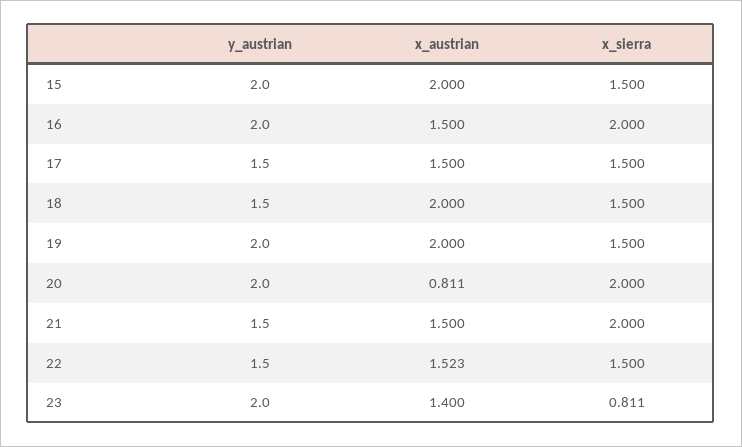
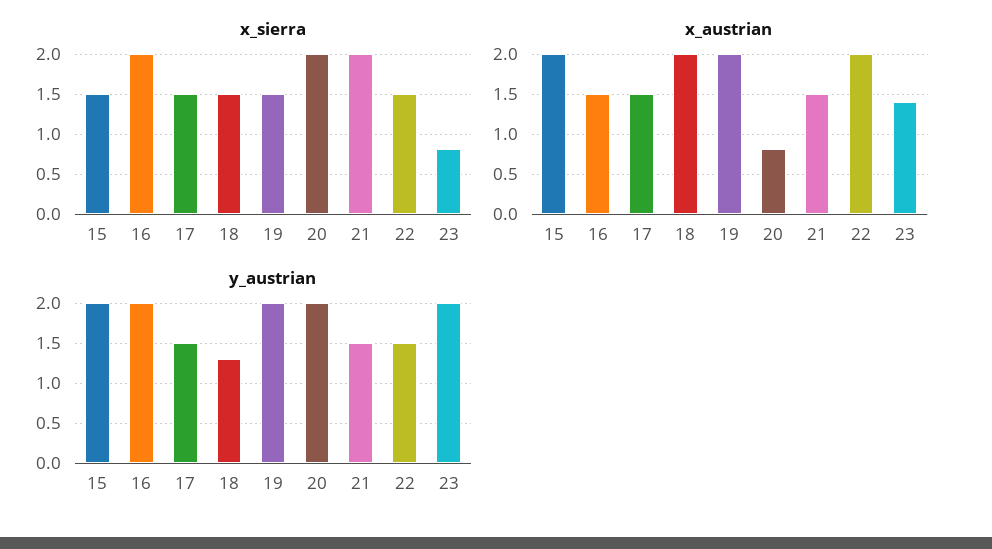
  {
    "y_austrian": {
      "15": 2,
      "16": 2,
      "17": 1.5,
-     "18": 1.5,
+     "18": 1.3,
      "19": 2,
      "20": 2,
      "21": 1.5,
      "22": 1.5,
      "23": 2
    },
    "x_austrian": {
      "15": 2,
      "16": 1.5,
      "17": 1.5,
      "18": 2,
      "19": 2,
      "20": 0.811,
      "21": 1.5,
-     "22": 1.523,
+     "22": 2,
      "23": 1.4
    },
    "x_sierra": {
      "15": 1.5,
      "16": 2,
      "17": 1.5,
      "18": 1.5,
      "19": 1.5,
      "20": 2,
      "21": 2,
      "22": 1.5,
      "23": 0.811
    }
  }

